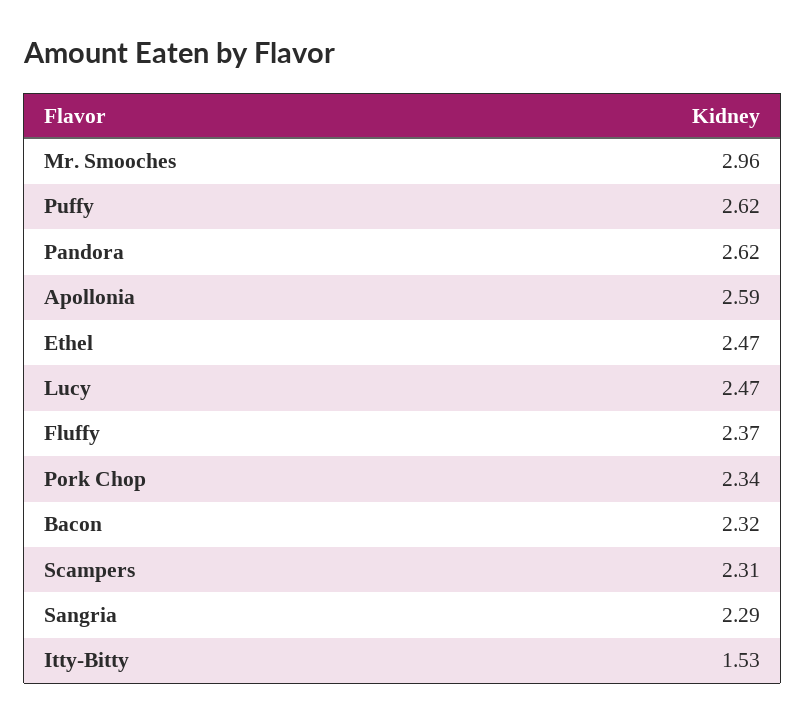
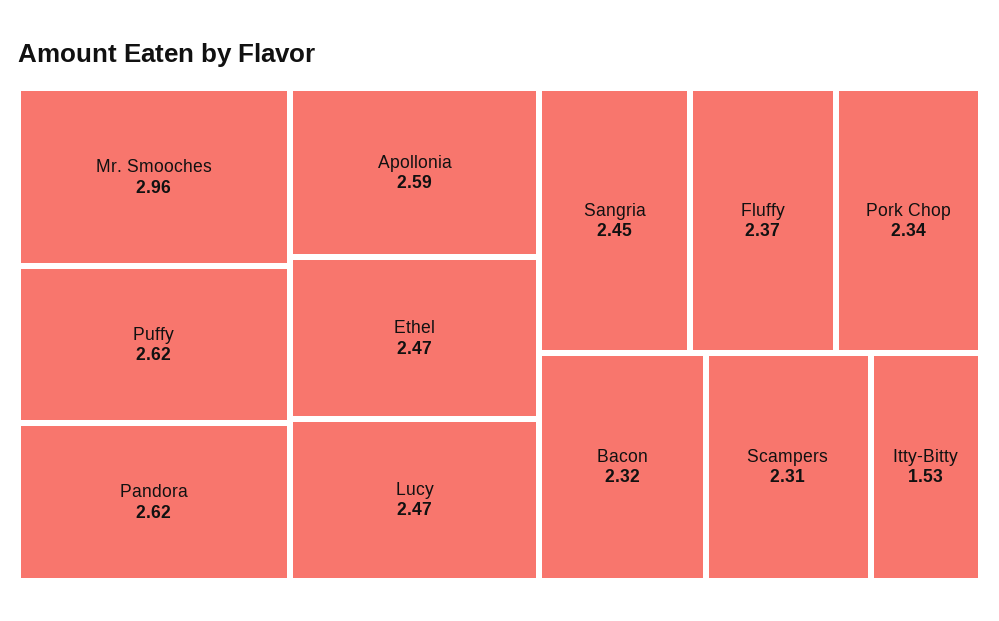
  {
    "Mr. Smooches": 2.96,
    "Puffy": 2.62,
    "Pandora": 2.62,
    "Apollonia": 2.59,
    "Ethel": 2.47,
    "Lucy": 2.47,
    "Fluffy": 2.37,
    "Pork Chop": 2.34,
    "Bacon": 2.32,
    "Scampers": 2.31,
-   "Sangria": 2.29,
+   "Sangria": 2.45,
    "Itty-Bitty": 1.53
  }

